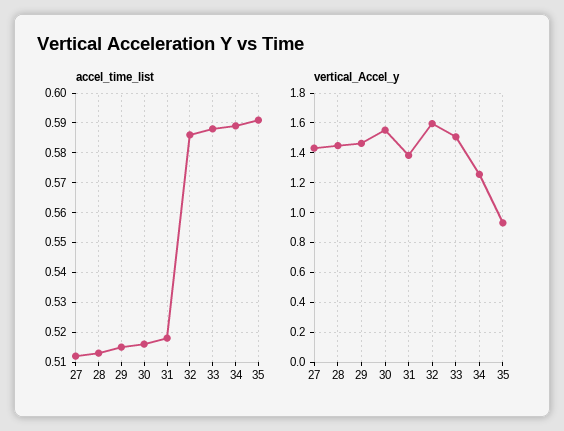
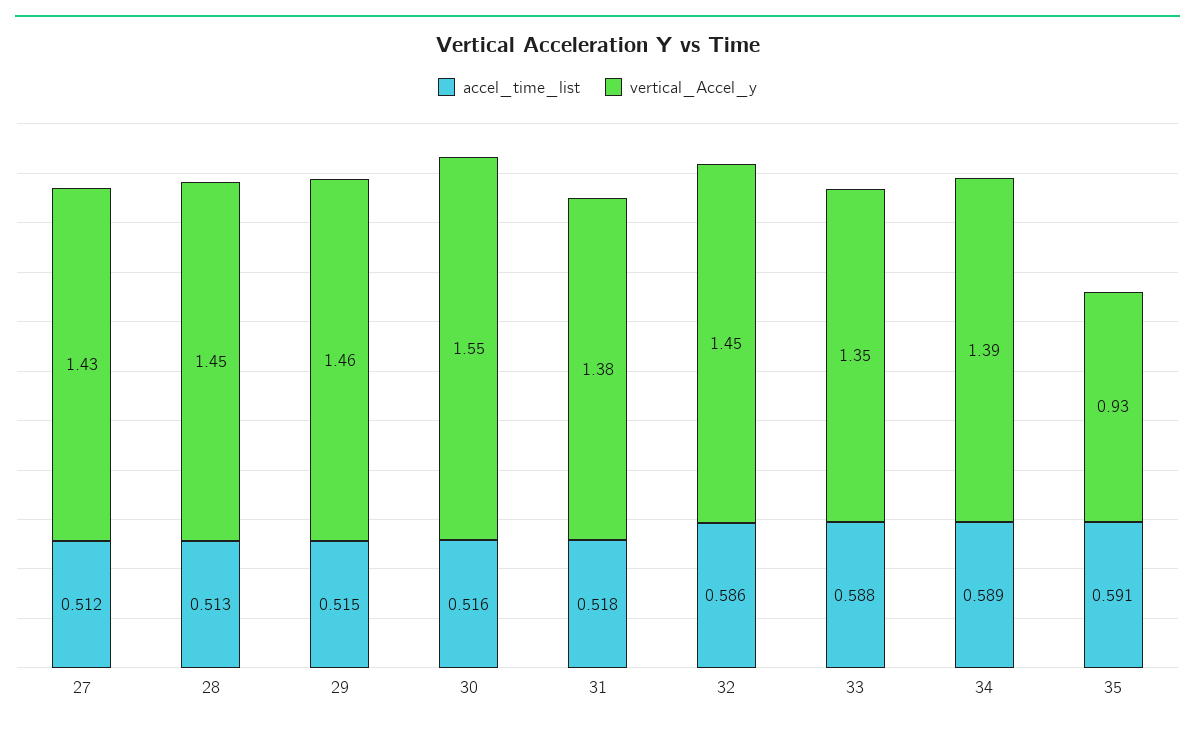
  {
    "accel_time_list": {
      "27": 0.512,
      "28": 0.513,
      "29": 0.515,
      "30": 0.516,
      "31": 0.518,
      "32": 0.586,
      "33": 0.588,
      "34": 0.589,
      "35": 0.591
    },
    "vertical_Accel_y": {
      "27": 1.43,
      "28": 1.45,
      "29": 1.46,
      "30": 1.55,
      "31": 1.38,
-     "32": 1.6,
+     "32": 1.45,
-     "33": 1.5,
+     "33": 1.35,
-     "34": 1.25,
+     "34": 1.39,
      "35": 0.93
    }
  }

